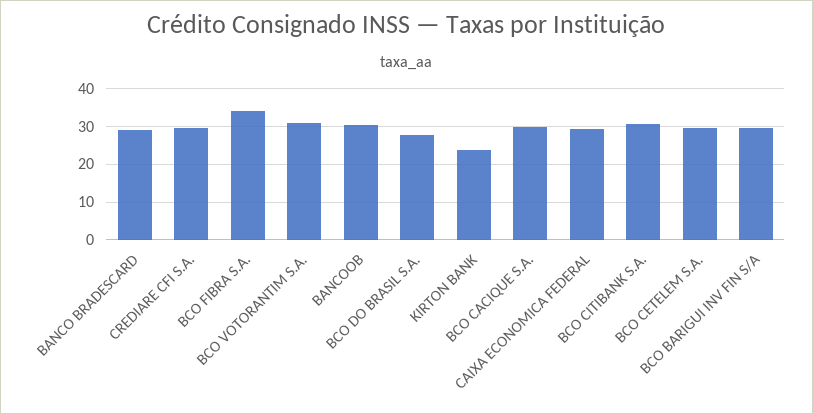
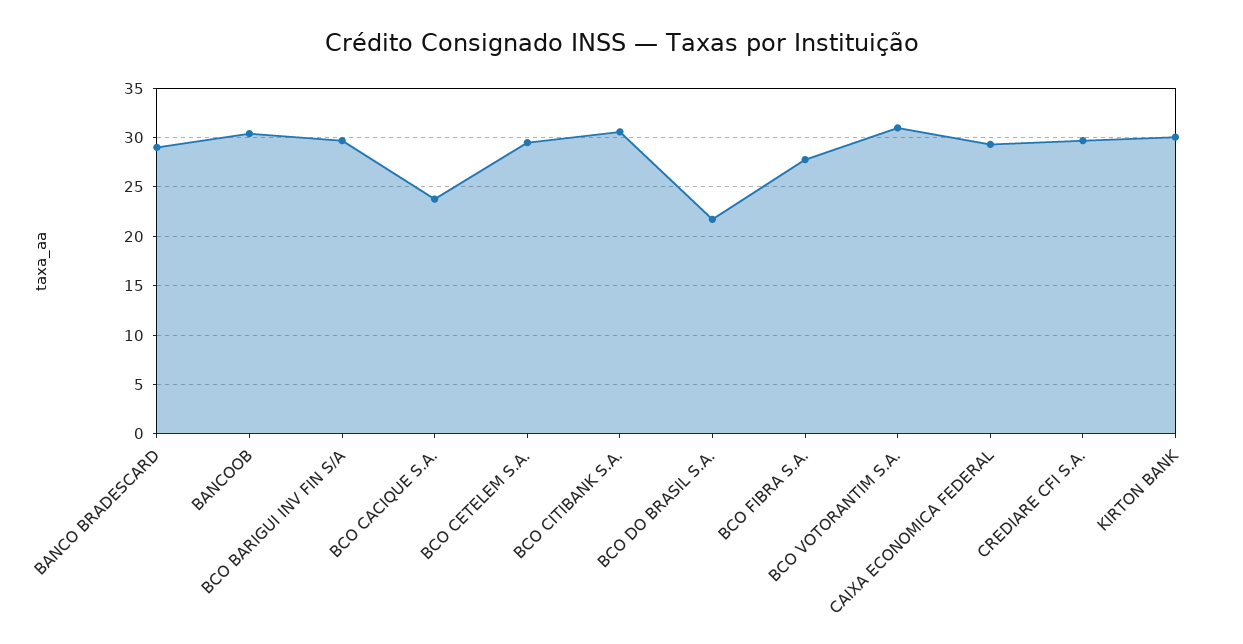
  {
    "BANCO BRADESCARD": 29,
    "CREDIARE CFI S.A.": 30,
-   "BCO FIBRA S.A.": 34,
+   "BCO FIBRA S.A.": 28,
    "BCO VOTORANTIM S.A.": 31,
    "BANCOOB": 30,
-   "BCO DO BRASIL S.A.": 28,
+   "BCO DO BRASIL S.A.": 22,
-   "KIRTON BANK": 24,
+   "KIRTON BANK": 30,
-   "BCO CACIQUE S.A.": 30,
+   "BCO CACIQUE S.A.": 24,
    "CAIXA ECONOMICA FEDERAL": 29,
    "BCO CITIBANK S.A.": 31,
    "BCO CETELEM S.A.": 29,
    "BCO BARIGUI INV FIN S/A": 30
  }

